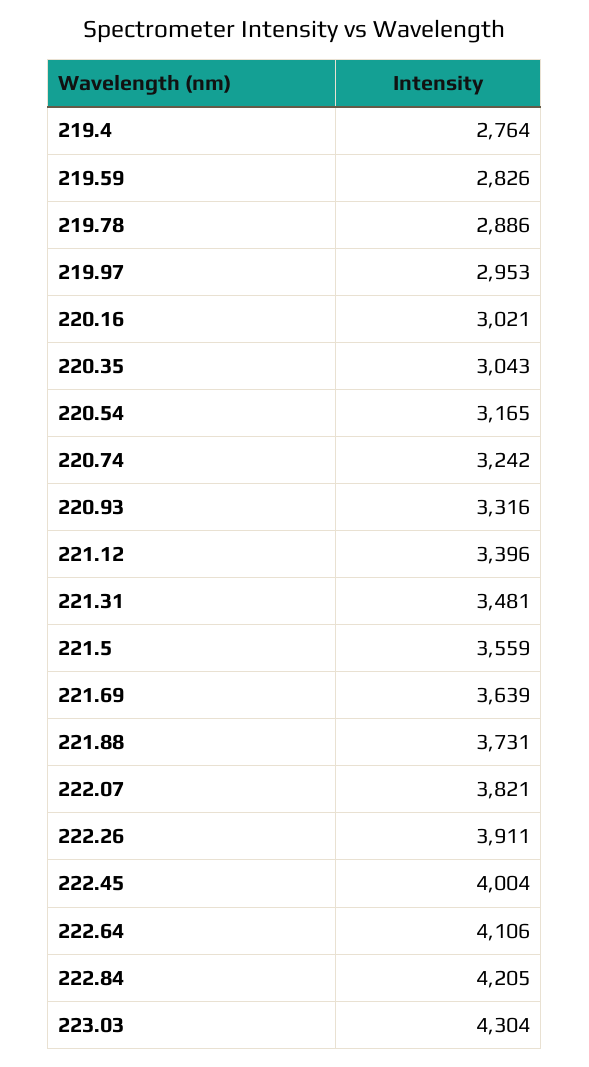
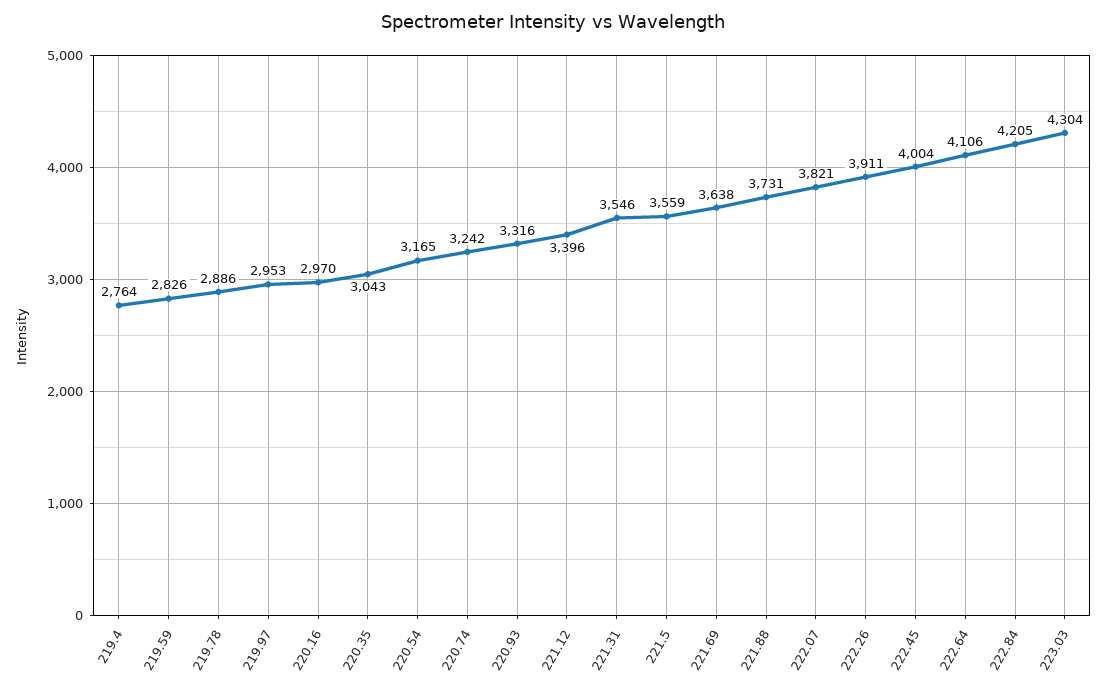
  {
    "219.4": 2764,
    "219.59": 2826,
    "219.78": 2886,
    "219.97": 2953,
-   "220.16": 3021,
+   "220.16": 2970,
    "220.35": 3043,
    "220.54": 3165,
    "220.74": 3242,
    "220.93": 3316,
    "221.12": 3396,
-   "221.31": 3481,
+   "221.31": 3546,
    "221.5": 3559,
-   "221.69": 3639,
+   "221.69": 3638,
    "221.88": 3731,
    "222.07": 3821,
    "222.26": 3911,
    "222.45": 4004,
    "222.64": 4106,
    "222.84": 4205,
    "223.03": 4304
  }

